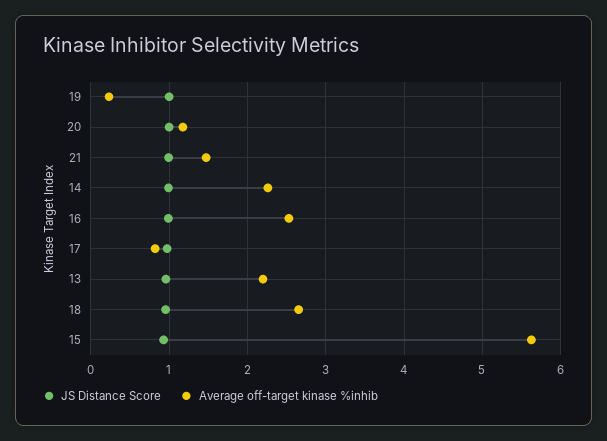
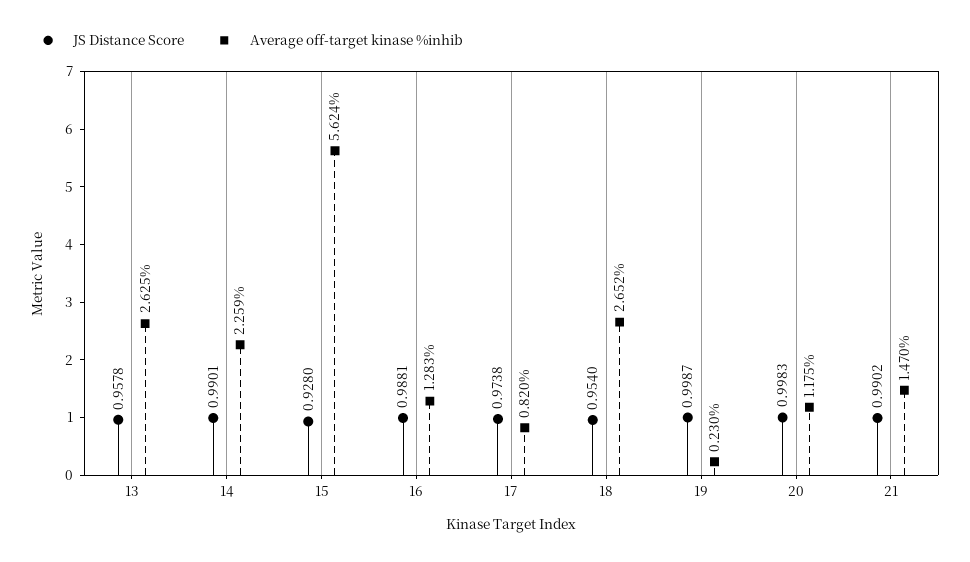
  {
    "JS Distance Score": {
      "19": 0.9987,
      "20": 0.9983,
      "21": 0.9902,
      "14": 0.9901,
      "16": 0.9881,
      "17": 0.9738,
      "13": 0.9578,
      "18": 0.954,
      "15": 0.928
    },
    "Average off-target kinase %inhib": {
      "19": 0.23,
      "20": 1.175,
      "21": 1.47,
      "14": 2.259,
-     "16": 2.5,
+     "16": 1.283,
      "17": 0.82,
-     "13": 2.2,
+     "13": 2.625,
      "18": 2.652,
      "15": 5.624
    }
  }

